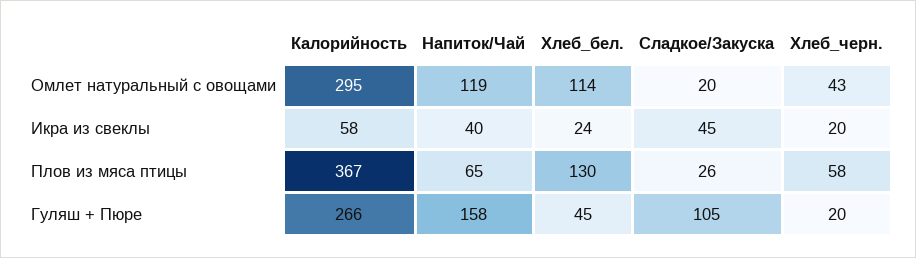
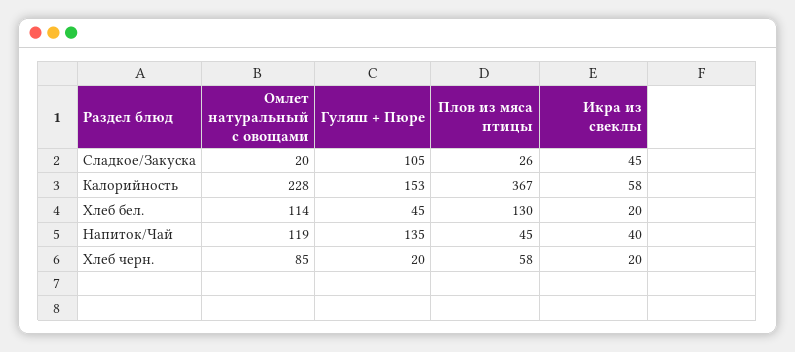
  {
    "Калорийность": {
-     "Омлет натуральный с овощами": 295,
+     "Омлет натуральный с овощами": 228,
      "Икра из свеклы": 58,
      "Плов из мяса птицы": 367,
-     "Гуляш + Пюре": 266
+     "Гуляш + Пюре": 153
    },
    "Напиток/Чай": {
      "Омлет натуральный с овощами": 119,
      "Икра из свеклы": 40,
-     "Плов из мяса птицы": 65,
+     "Плов из мяса птицы": 45,
-     "Гуляш + Пюре": 158
+     "Гуляш + Пюре": 135
    },
    "Хлеб_бел.": {
      "Омлет натуральный с овощами": 114,
-     "Икра из свеклы": 24,
+     "Икра из свеклы": 20,
      "Плов из мяса птицы": 130,
      "Гуляш + Пюре": 45
    },
    "Сладкое/Закуска": {
      "Омлет натуральный с овощами": 20,
      "Икра из свеклы": 45,
      "Плов из мяса птицы": 26,
      "Гуляш + Пюре": 105
    },
    "Хлеб_черн.": {
-     "Омлет натуральный с овощами": 43,
+     "Омлет натуральный с овощами": 85,
      "Икра из свеклы": 20,
      "Плов из мяса птицы": 58,
      "Гуляш + Пюре": 20
    }
  }

